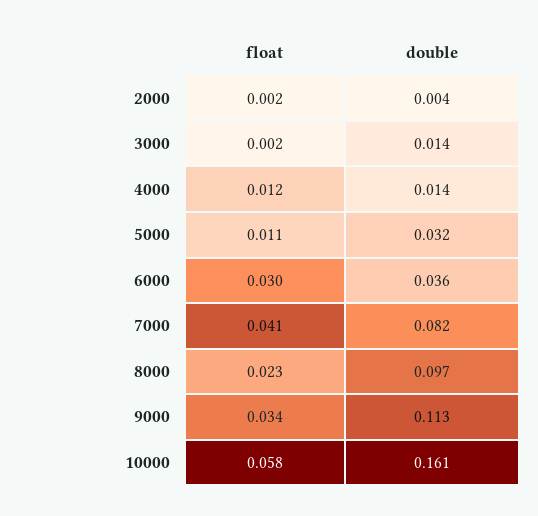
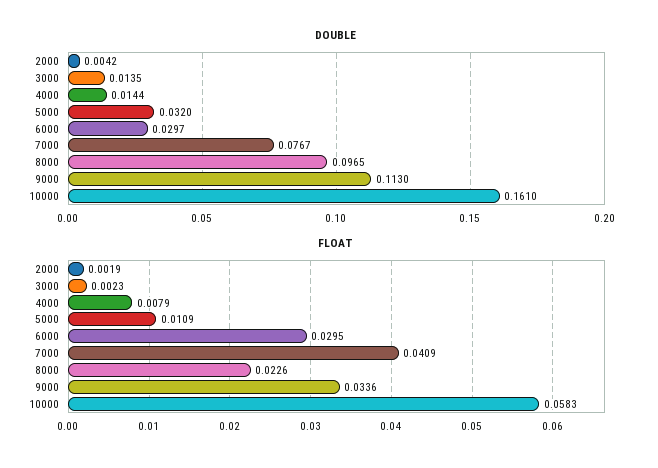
  {
    "float": {
      "2000": 0.0019,
      "3000": 0.0023,
-     "4000": 0.012,
+     "4000": 0.0079,
      "5000": 0.0109,
      "6000": 0.0295,
      "7000": 0.0409,
      "8000": 0.0226,
      "9000": 0.0336,
      "10000": 0.0583
    },
    "double": {
      "2000": 0.0042,
      "3000": 0.0135,
      "4000": 0.0144,
      "5000": 0.032,
-     "6000": 0.036,
+     "6000": 0.0297,
-     "7000": 0.082,
+     "7000": 0.0767,
      "8000": 0.0965,
      "9000": 0.113,
      "10000": 0.161
    }
  }

